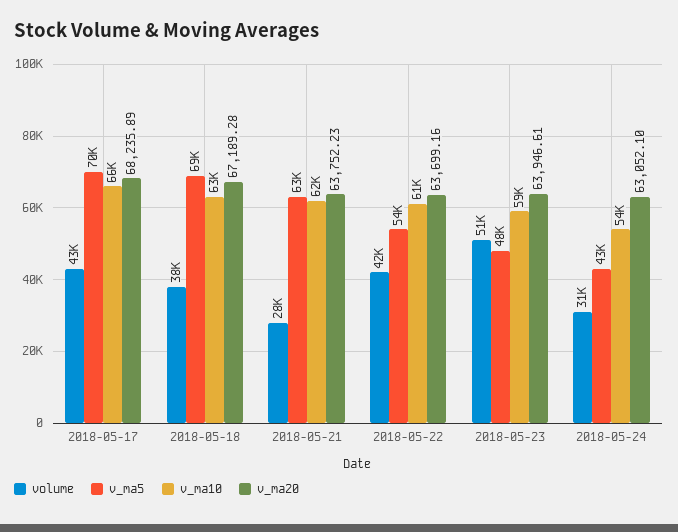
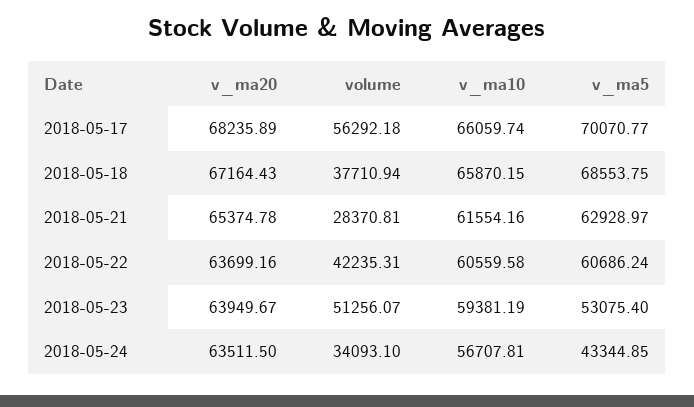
  {
    "volume": {
-     "2018-05-17": 43000,
+     "2018-05-17": 56292.18,
      "2018-05-18": 37710.94,
      "2018-05-21": 28370.81,
      "2018-05-22": 42235.31,
      "2018-05-23": 51256.07,
-     "2018-05-24": 31000
+     "2018-05-24": 34093.1
    },
    "v_ma5": {
      "2018-05-17": 70070.77,
      "2018-05-18": 68553.75,
      "2018-05-21": 62928.97,
-     "2018-05-22": 54000,
+     "2018-05-22": 60686.24,
-     "2018-05-23": 48000,
+     "2018-05-23": 53075.4,
      "2018-05-24": 43344.85
    },
    "v_ma10": {
      "2018-05-17": 66059.74,
-     "2018-05-18": 63000,
+     "2018-05-18": 65870.15,
      "2018-05-21": 61554.16,
      "2018-05-22": 60559.58,
      "2018-05-23": 59381.19,
-     "2018-05-24": 54000
+     "2018-05-24": 56707.81
    },
    "v_ma20": {
      "2018-05-17": 68235.89,
-     "2018-05-18": 67189.28,
+     "2018-05-18": 67164.43,
-     "2018-05-21": 63752.23,
+     "2018-05-21": 65374.78,
      "2018-05-22": 63699.16,
-     "2018-05-23": 63946.61,
+     "2018-05-23": 63949.67,
-     "2018-05-24": 63052.1
+     "2018-05-24": 63511.5
    }
  }

